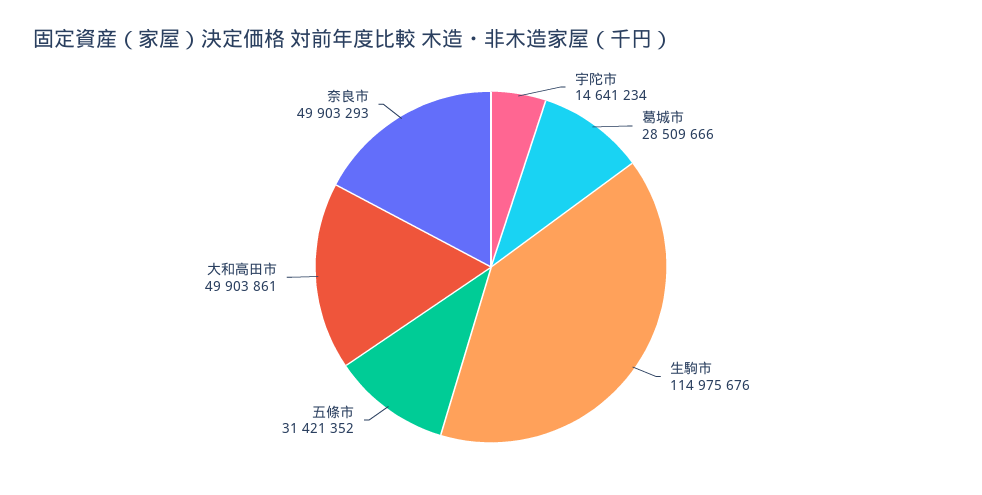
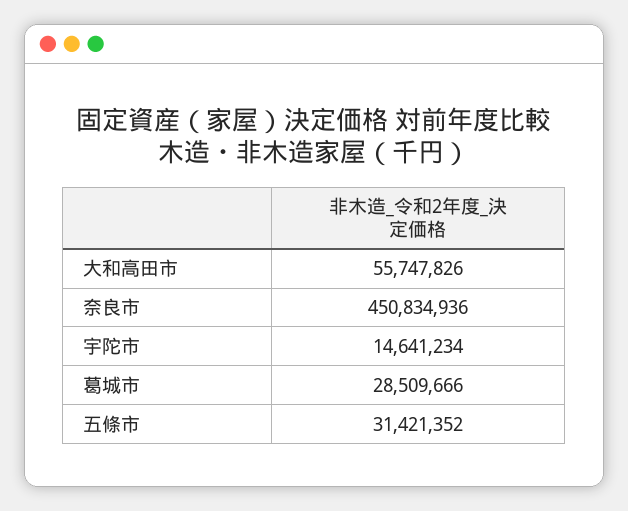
  {
    "宇陀市": 14641234,
    "葛城市": 28509666,
-   "生駒市": 114975676,
    "五條市": 31421352,
-   "大和高田市": 49903861,
+   "大和高田市": 55747826,
-   "奈良市": 49903293
+   "奈良市": 450834936
  }

